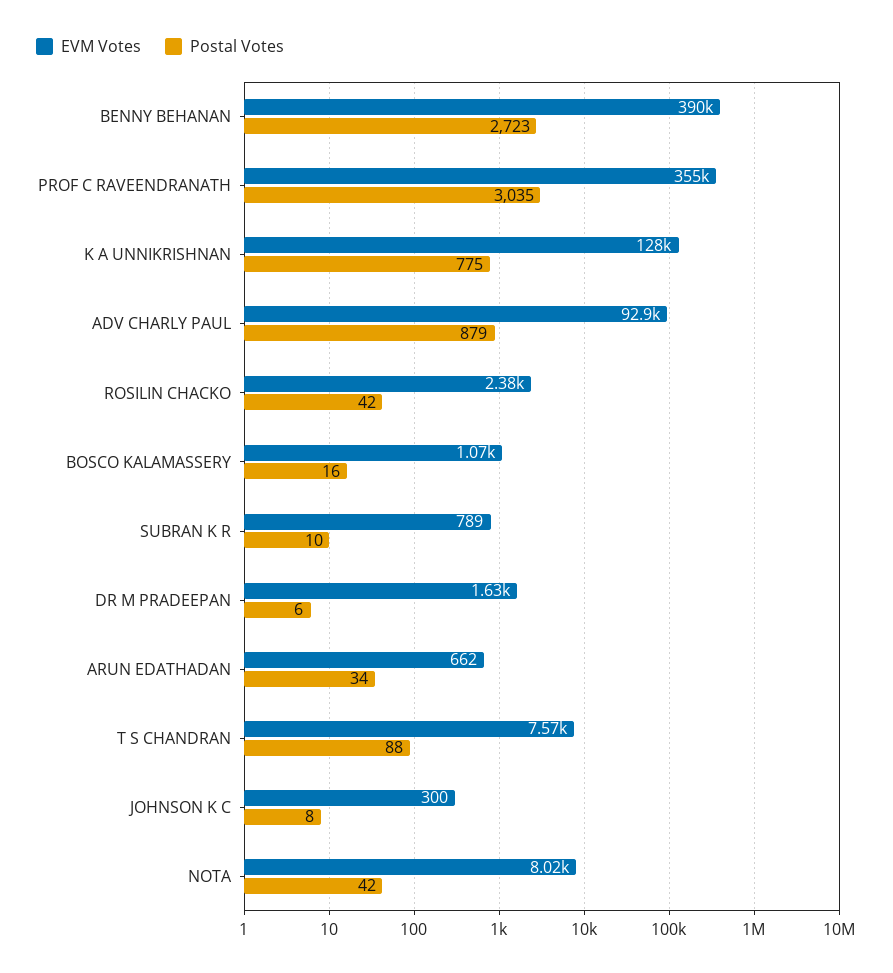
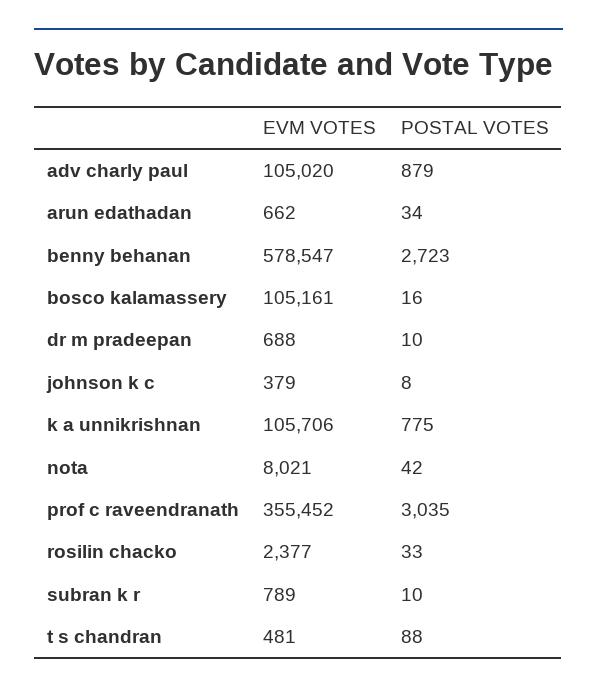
  {
    "EVM Votes": {
-     "BENNY BEHANAN": 390000,
+     "BENNY BEHANAN": 578547,
      "PROF C RAVEENDRANATH": 355452,
-     "K A UNNIKRISHNAN": 128000,
+     "K A UNNIKRISHNAN": 105706,
-     "ADV CHARLY PAUL": 92900,
+     "ADV CHARLY PAUL": 105020,
      "ROSILIN CHACKO": 2377,
-     "BOSCO KALAMASSERY": 1070,
+     "BOSCO KALAMASSERY": 105161,
      "SUBRAN K R": 789,
-     "DR M PRADEEPAN": 1630,
+     "DR M PRADEEPAN": 688,
      "ARUN EDATHADAN": 662,
-     "T S CHANDRAN": 7570,
+     "T S CHANDRAN": 481,
-     "JOHNSON K C": 300,
+     "JOHNSON K C": 379,
      "NOTA": 8021
    },
    "Postal Votes": {
      "BENNY BEHANAN": 2723,
      "PROF C RAVEENDRANATH": 3035,
      "K A UNNIKRISHNAN": 775,
      "ADV CHARLY PAUL": 879,
-     "ROSILIN CHACKO": 42,
+     "ROSILIN CHACKO": 33,
      "BOSCO KALAMASSERY": 16,
      "SUBRAN K R": 10,
-     "DR M PRADEEPAN": 6,
+     "DR M PRADEEPAN": 10,
      "ARUN EDATHADAN": 34,
      "T S CHANDRAN": 88,
      "JOHNSON K C": 8,
      "NOTA": 42
    }
  }

